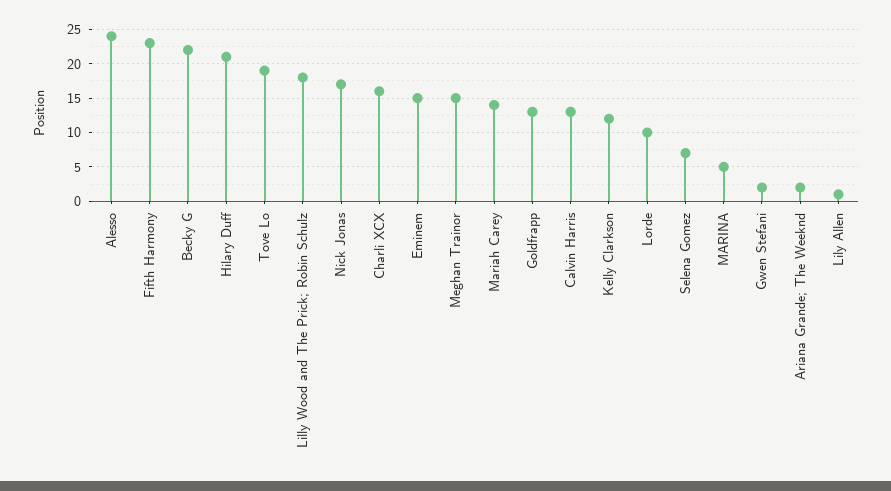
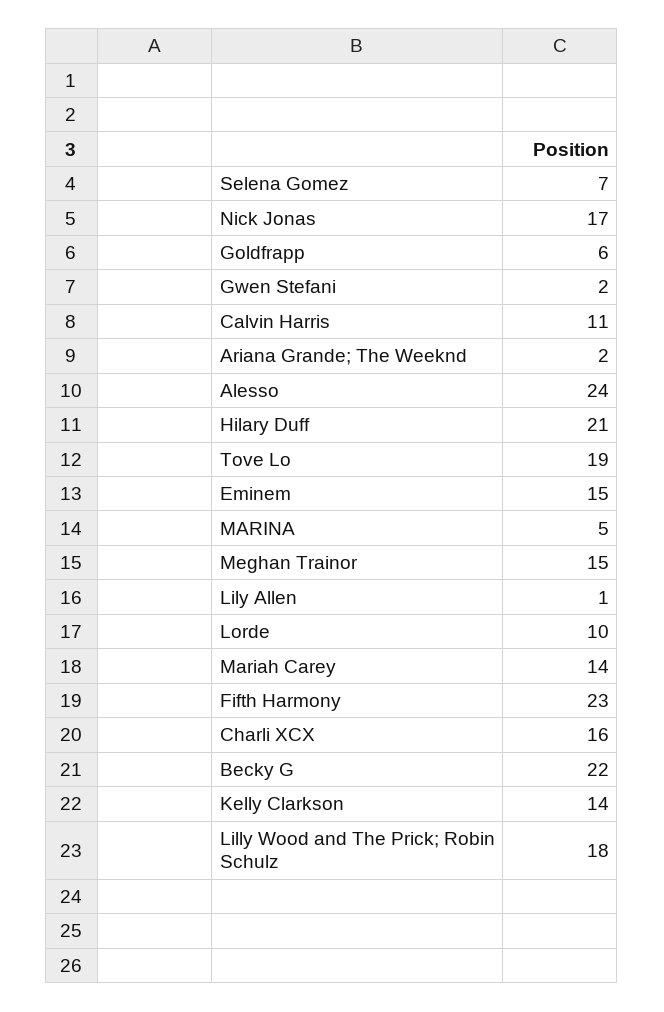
  {
    "Alesso": 24,
    "Fifth Harmony": 23,
    "Becky G": 22,
    "Hilary Duff": 21,
    "Tove Lo": 19,
    "Lilly Wood and The Prick; Robin Schulz": 18,
    "Nick Jonas": 17,
    "Charli XCX": 16,
    "Eminem": 15,
    "Meghan Trainor": 15,
    "Mariah Carey": 14,
-   "Goldfrapp": 13,
+   "Goldfrapp": 6,
-   "Calvin Harris": 13,
+   "Calvin Harris": 11,
-   "Kelly Clarkson": 12,
+   "Kelly Clarkson": 14,
    "Lorde": 10,
    "Selena Gomez": 7,
    "MARINA": 5,
    "Gwen Stefani": 2,
    "Ariana Grande; The Weeknd": 2,
    "Lily Allen": 1
  }

